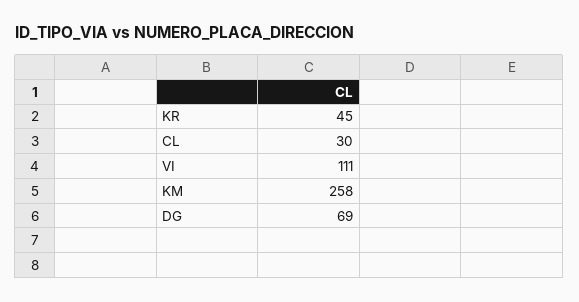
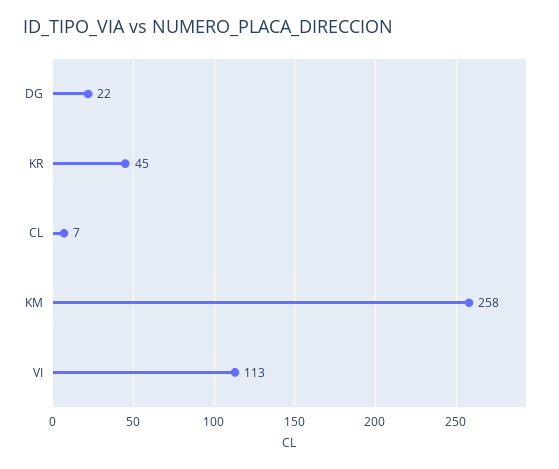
  {
    "KR": 45,
-   "CL": 30,
+   "CL": 7,
-   "VI": 111,
+   "VI": 113,
    "KM": 258,
-   "DG": 69
+   "DG": 22
  }

